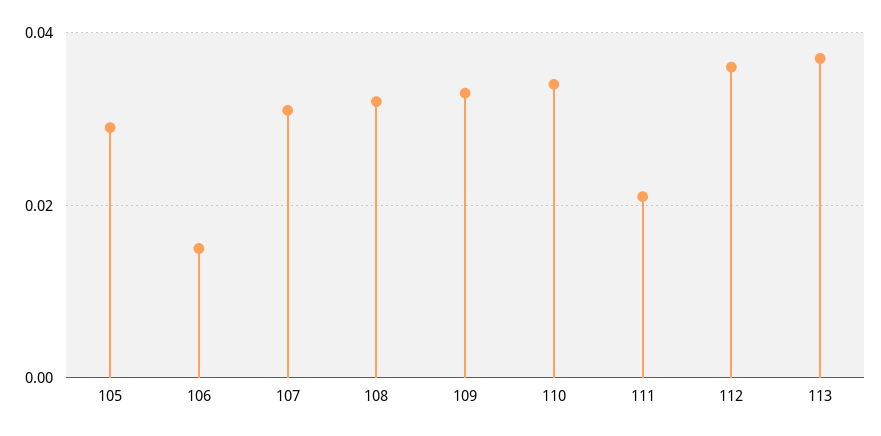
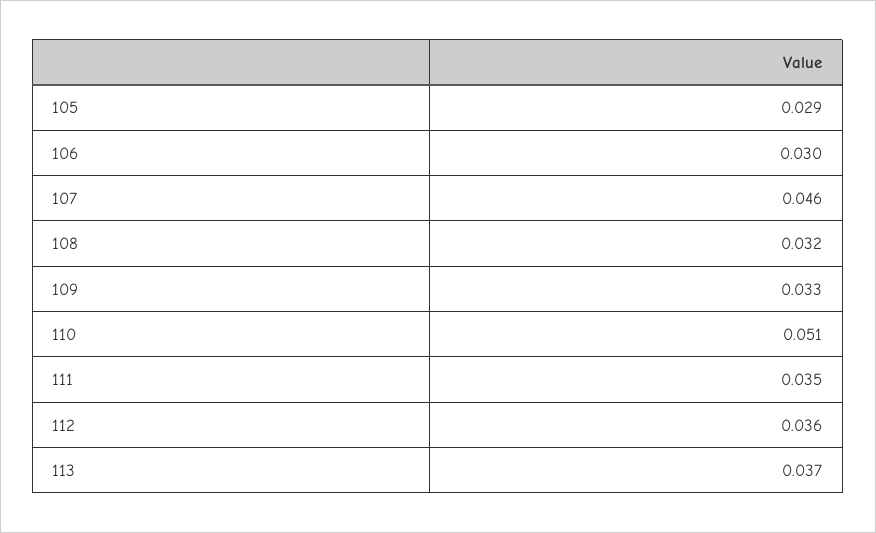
  {
    "105": 0.029,
-   "106": 0.015,
+   "106": 0.03,
-   "107": 0.03,
+   "107": 0.046,
    "108": 0.032,
    "109": 0.033,
-   "110": 0.035,
+   "110": 0.051,
-   "111": 0.02,
+   "111": 0.035,
    "112": 0.036,
    "113": 0.037
  }

